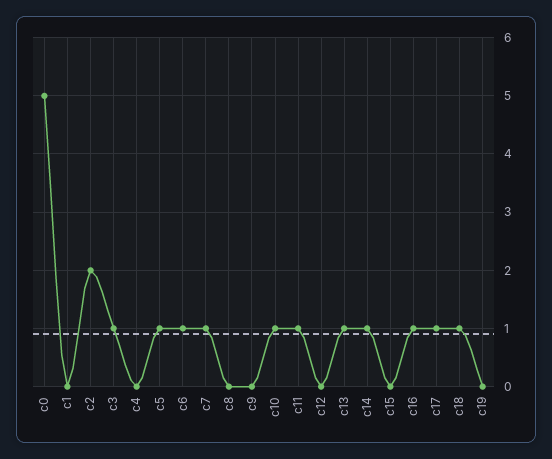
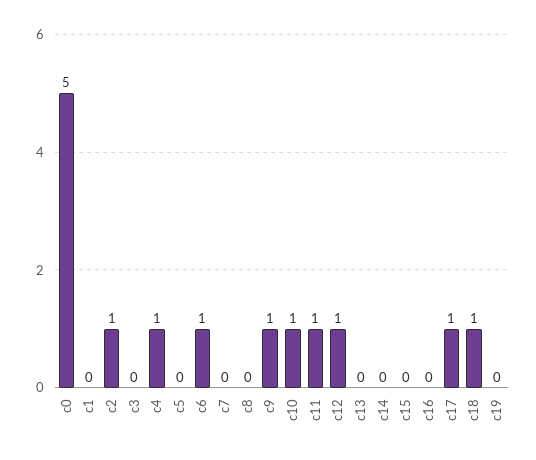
  {
    "c0": 5,
    "c1": 0,
-   "c2": 2,
+   "c2": 1,
-   "c3": 1,
+   "c3": 0,
-   "c4": 0,
+   "c4": 1,
-   "c5": 1,
+   "c5": 0,
    "c6": 1,
-   "c7": 1,
+   "c7": 0,
    "c8": 0,
-   "c9": 0,
+   "c9": 1,
    "c10": 1,
    "c11": 1,
-   "c12": 0,
+   "c12": 1,
-   "c13": 1,
+   "c13": 0,
-   "c14": 1,
+   "c14": 0,
    "c15": 0,
-   "c16": 1,
+   "c16": 0,
    "c17": 1,
    "c18": 1,
    "c19": 0
  }

